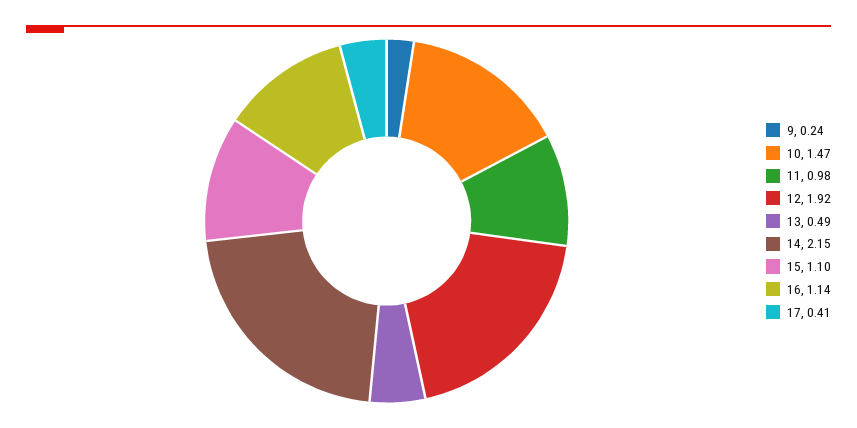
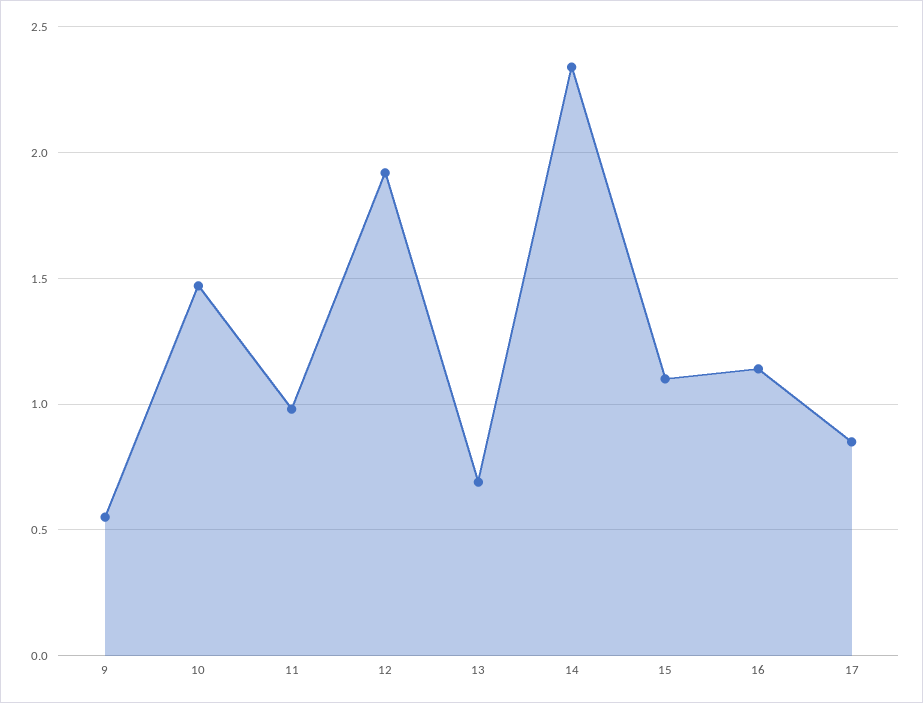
  {
-   "9": 0.24,
+   "9": 0.55,
    "10": 1.47,
    "11": 0.98,
    "12": 1.92,
-   "13": 0.49,
+   "13": 0.7,
-   "14": 2.15,
+   "14": 2.35,
    "15": 1.1,
    "16": 1.14,
-   "17": 0.41
+   "17": 0.85
  }

